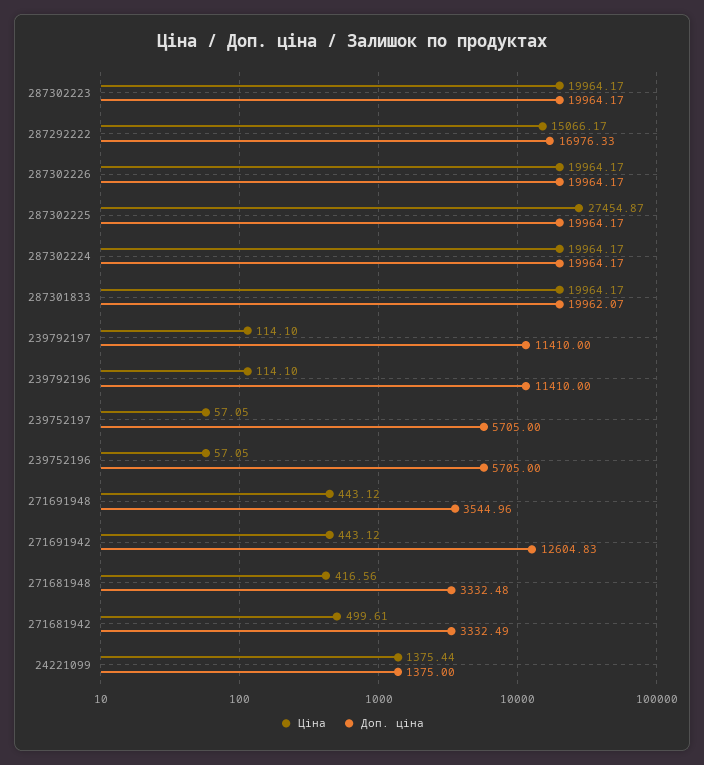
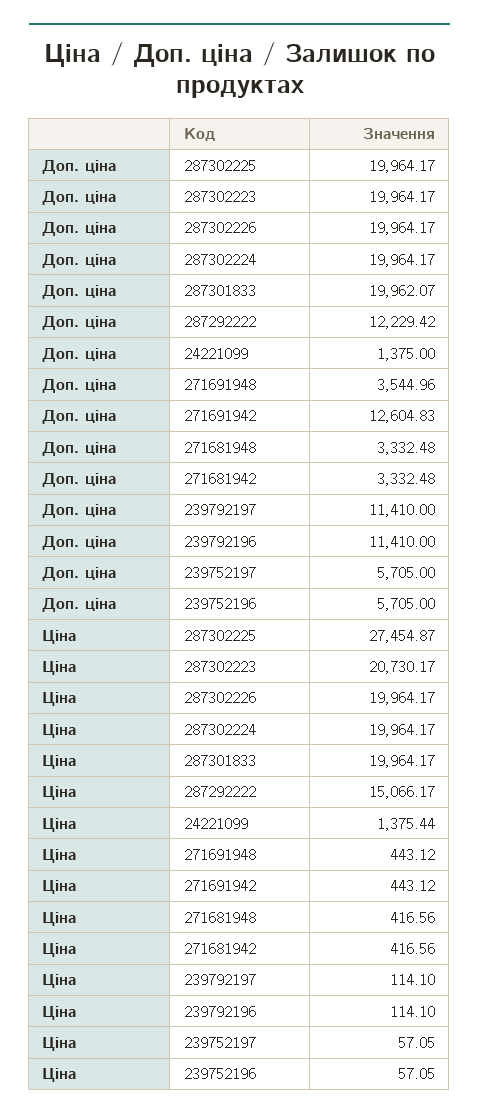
  {
    "Ціна": {
-     "287302223": 19964.17,
+     "287302223": 20730.17,
      "287292222": 15066.17,
      "287302226": 19964.17,
      "287302225": 27454.87,
      "287302224": 19964.17,
      "287301833": 19964.17,
      "239792197": 114.1,
      "239792196": 114.1,
      "239752197": 57.05,
      "239752196": 57.05,
      "271691948": 443.12,
      "271691942": 443.12,
      "271681948": 416.56,
-     "271681942": 499.61,
+     "271681942": 416.56,
      "24221099": 1375.44
    },
    "Доп. ціна": {
      "287302223": 19964.17,
-     "287292222": 16976.33,
+     "287292222": 12229.42,
      "287302226": 19964.17,
      "287302225": 19964.17,
      "287302224": 19964.17,
      "287301833": 19962.07,
      "239792197": 11410,
      "239792196": 11410,
      "239752197": 5705,
      "239752196": 5705,
      "271691948": 3544.96,
      "271691942": 12604.83,
      "271681948": 3332.48,
-     "271681942": 3332.49,
+     "271681942": 3332.48,
      "24221099": 1375
    }
  }

